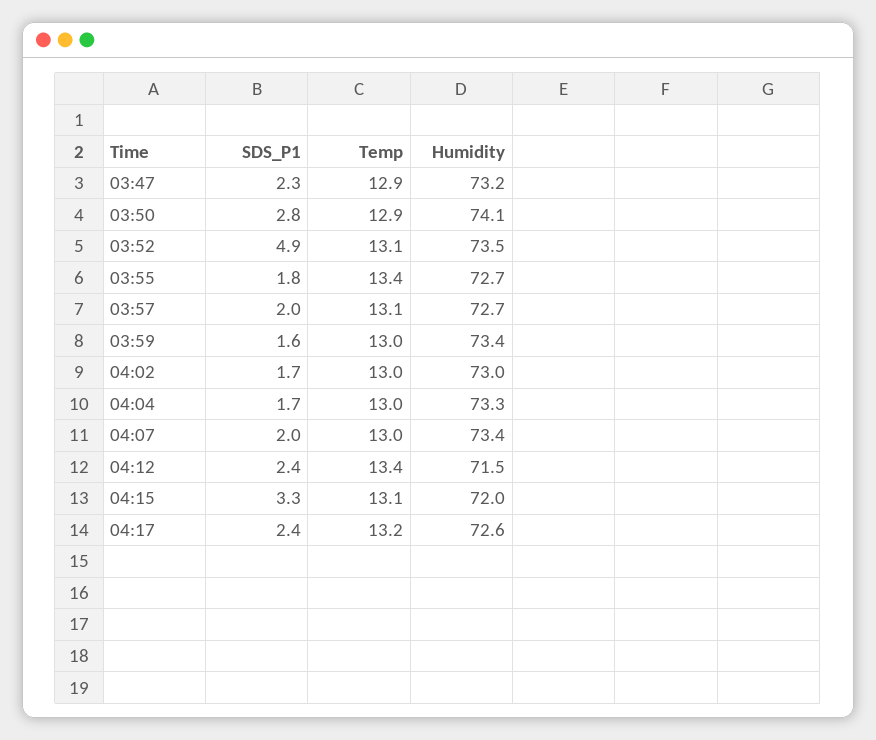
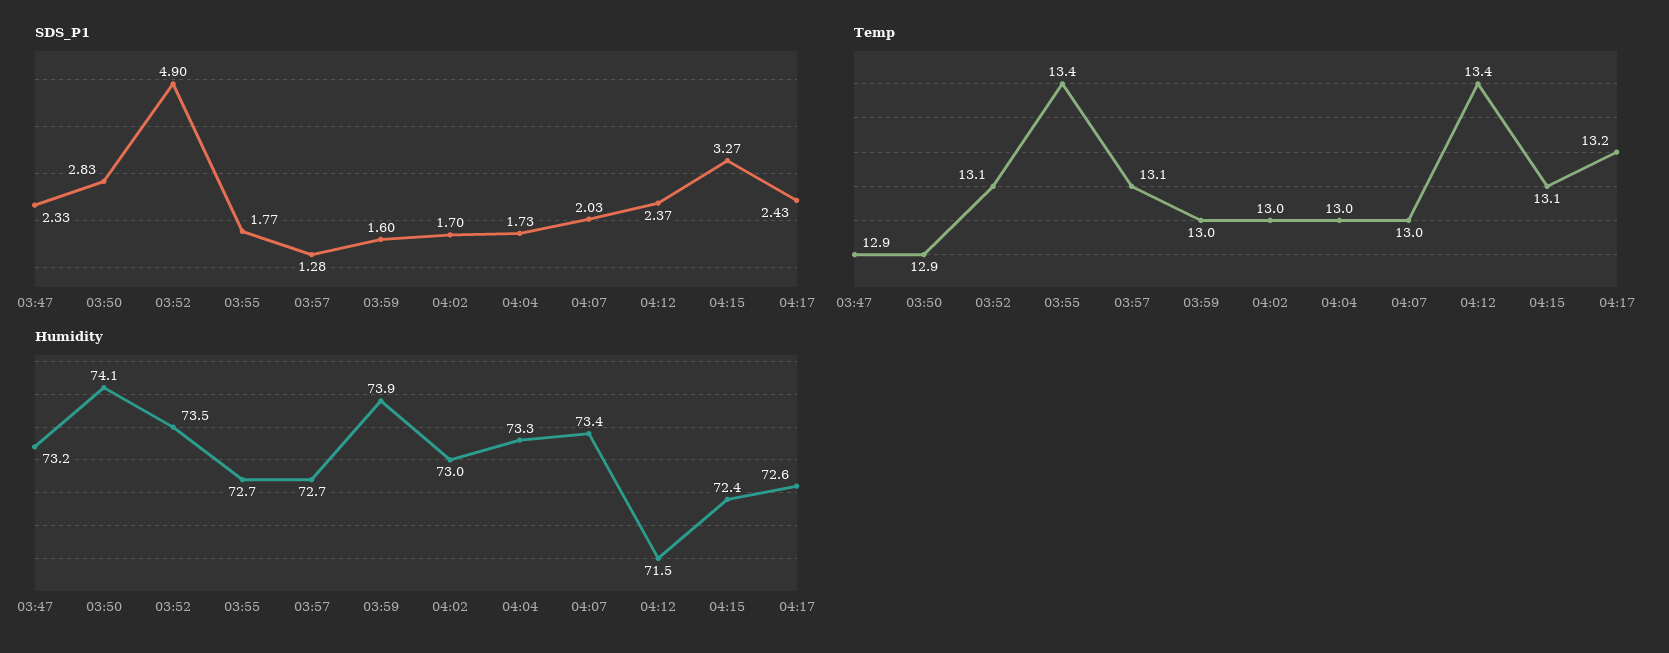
  {
    "SDS_P1": {
      "03:47": 2.33,
      "03:50": 2.83,
      "03:52": 4.9,
      "03:55": 1.77,
-     "03:57": 2,
+     "03:57": 1.28,
      "03:59": 1.6,
      "04:02": 1.7,
      "04:04": 1.73,
      "04:07": 2.03,
      "04:12": 2.37,
      "04:15": 3.27,
      "04:17": 2.43
    },
    "Temp": {
      "03:47": 12.9,
      "03:50": 12.9,
      "03:52": 13.1,
      "03:55": 13.4,
      "03:57": 13.1,
      "03:59": 13,
      "04:02": 13,
      "04:04": 13,
      "04:07": 13,
      "04:12": 13.4,
      "04:15": 13.1,
      "04:17": 13.2
    },
    "Humidity": {
      "03:47": 73.2,
      "03:50": 74.1,
      "03:52": 73.5,
      "03:55": 72.7,
      "03:57": 72.7,
-     "03:59": 73.4,
+     "03:59": 73.9,
      "04:02": 73,
      "04:04": 73.3,
      "04:07": 73.4,
      "04:12": 71.5,
-     "04:15": 72,
+     "04:15": 72.4,
      "04:17": 72.6
    }
  }

